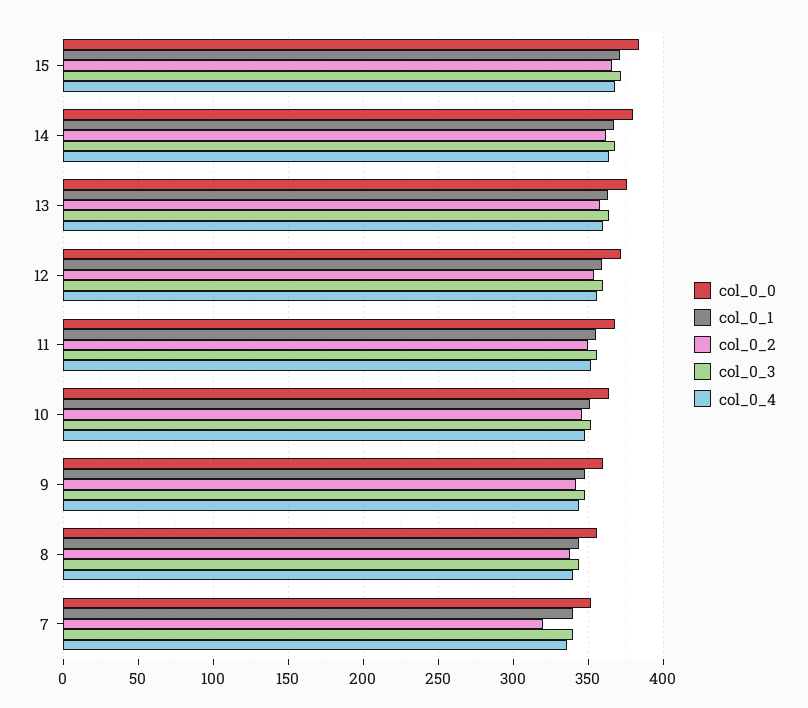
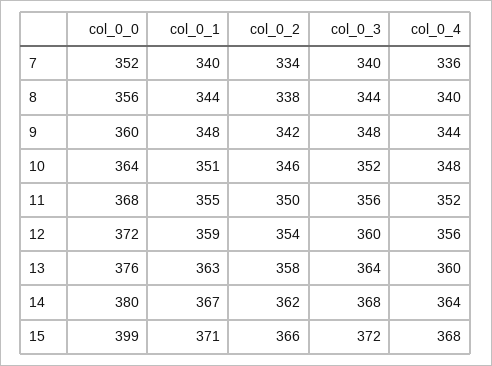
  {
    "col_0_0": {
-     "15": 385,
+     "15": 399,
      "14": 380,
      "13": 376,
      "12": 372,
      "11": 368,
      "10": 364,
      "9": 360,
      "8": 356,
      "7": 352
    },
    "col_0_1": {
      "15": 371,
      "14": 367,
      "13": 363,
      "12": 359,
      "11": 355,
      "10": 351,
      "9": 348,
      "8": 344,
      "7": 340
    },
    "col_0_2": {
      "15": 366,
      "14": 362,
      "13": 358,
      "12": 354,
      "11": 350,
      "10": 346,
      "9": 342,
      "8": 338,
-     "7": 320
+     "7": 334
    },
    "col_0_3": {
      "15": 372,
      "14": 368,
      "13": 364,
      "12": 360,
      "11": 356,
      "10": 352,
      "9": 348,
      "8": 344,
      "7": 340
    },
    "col_0_4": {
      "15": 368,
      "14": 364,
      "13": 360,
      "12": 356,
      "11": 352,
      "10": 348,
      "9": 344,
      "8": 340,
      "7": 336
    }
  }

